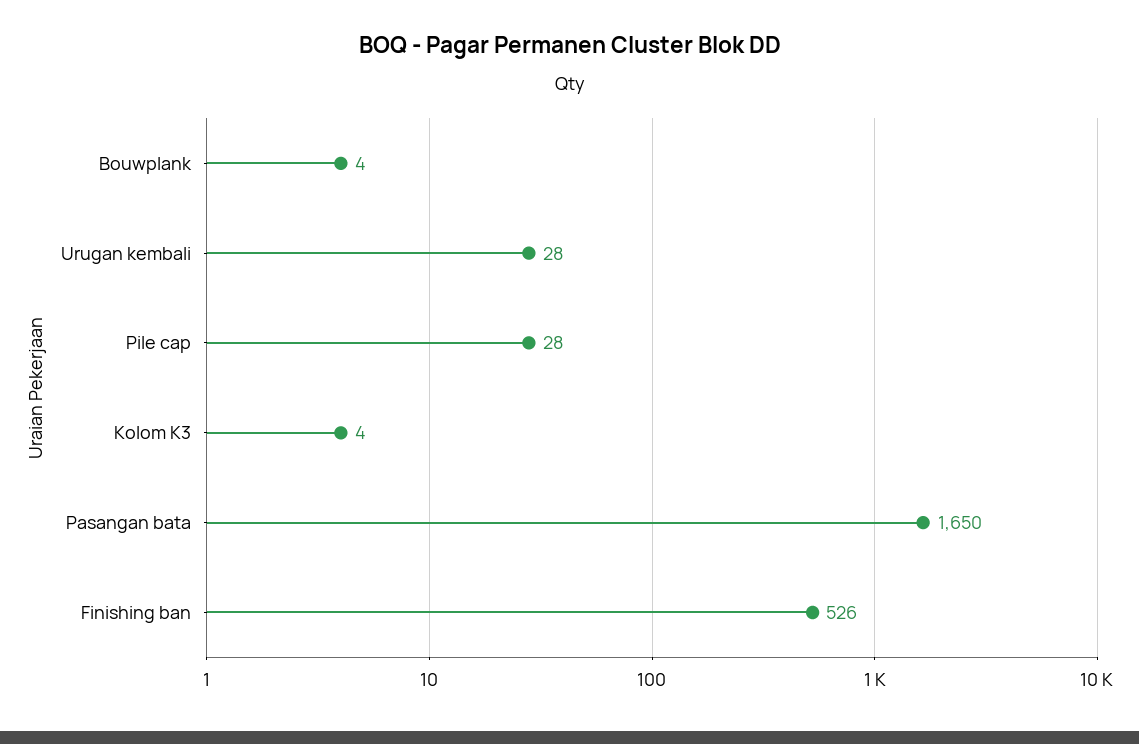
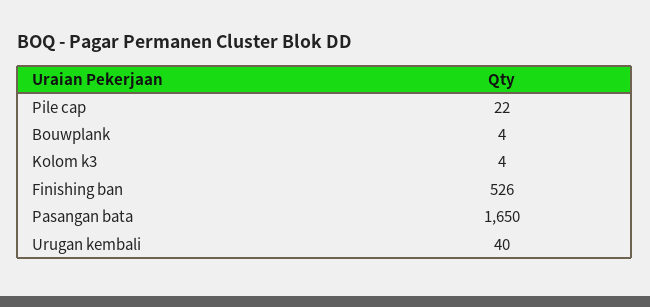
  {
    "Bouwplank": 4,
-   "Urugan kembali": 28,
+   "Urugan kembali": 40,
-   "Pile cap": 28,
+   "Pile cap": 22,
    "Kolom K3": 4,
    "Pasangan bata": 1650,
    "Finishing ban": 526
  }

